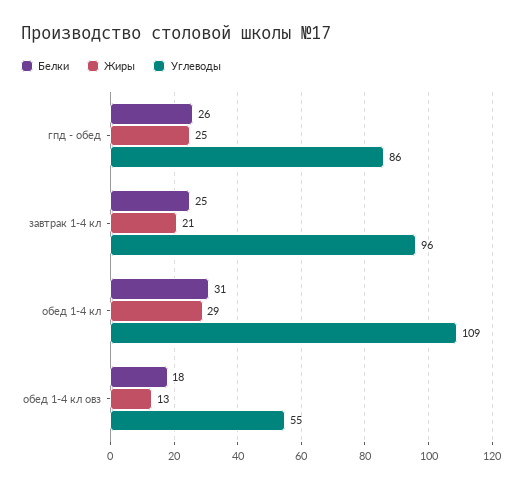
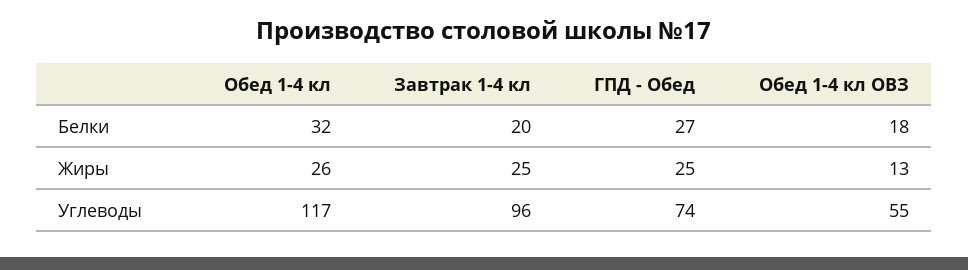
  {
    "Белки": {
-     "гпд - обед": 26,
+     "гпд - обед": 27,
-     "завтрак 1-4 кл": 25,
+     "завтрак 1-4 кл": 20,
-     "обед 1-4 кл": 31,
+     "обед 1-4 кл": 32,
      "обед 1-4 кл овз": 18
    },
    "Жиры": {
      "гпд - обед": 25,
-     "завтрак 1-4 кл": 21,
+     "завтрак 1-4 кл": 25,
-     "обед 1-4 кл": 29,
+     "обед 1-4 кл": 26,
      "обед 1-4 кл овз": 13
    },
    "Углеводы": {
-     "гпд - обед": 86,
+     "гпд - обед": 74,
      "завтрак 1-4 кл": 96,
-     "обед 1-4 кл": 109,
+     "обед 1-4 кл": 117,
      "обед 1-4 кл овз": 55
    }
  }

